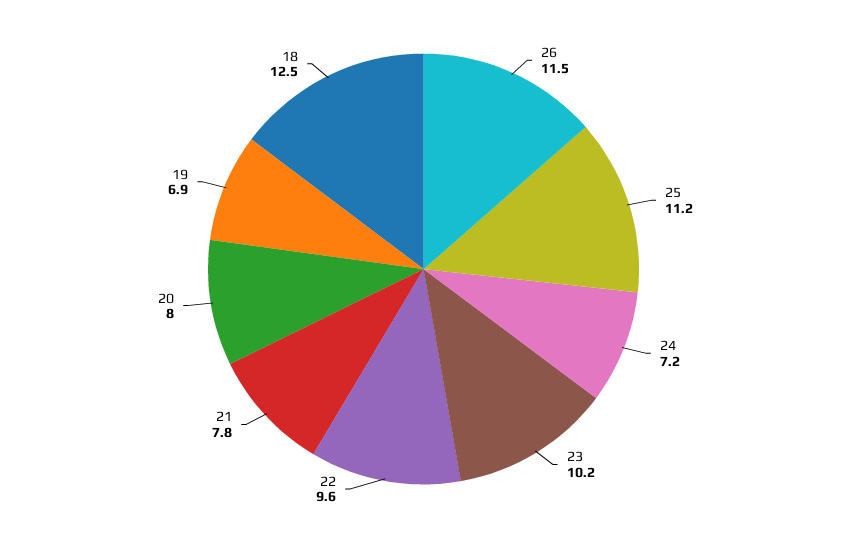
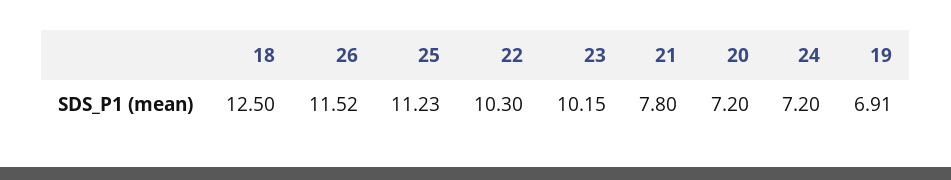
  {
    "26": 11.52,
    "25": 11.23,
    "24": 7.2,
    "23": 10.15,
-   "22": 9.6,
+   "22": 10.3,
    "21": 7.8,
-   "20": 8,
+   "20": 7.2,
    "19": 6.91,
    "18": 12.5
  }

